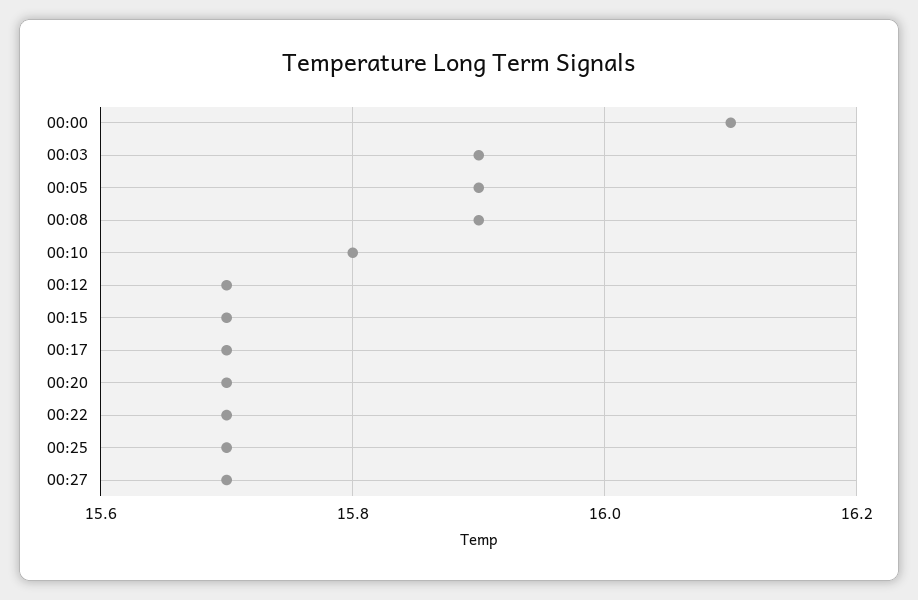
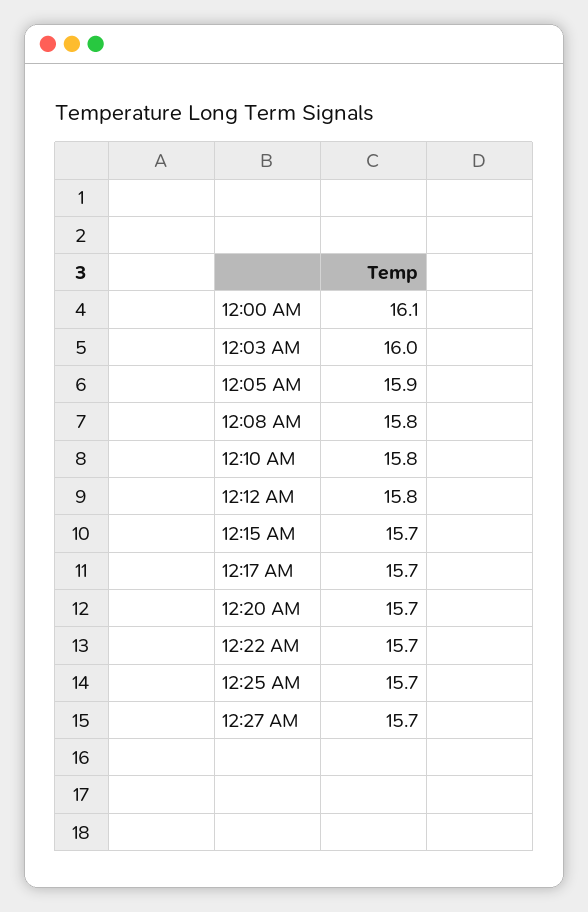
  {
    "00:00": 16.1,
-   "00:03": 15.9,
+   "00:03": 16,
    "00:05": 15.9,
-   "00:08": 15.9,
+   "00:08": 15.8,
    "00:10": 15.8,
-   "00:12": 15.7,
+   "00:12": 15.8,
    "00:15": 15.7,
    "00:17": 15.7,
    "00:20": 15.7,
    "00:22": 15.7,
    "00:25": 15.7,
    "00:27": 15.7
  }

